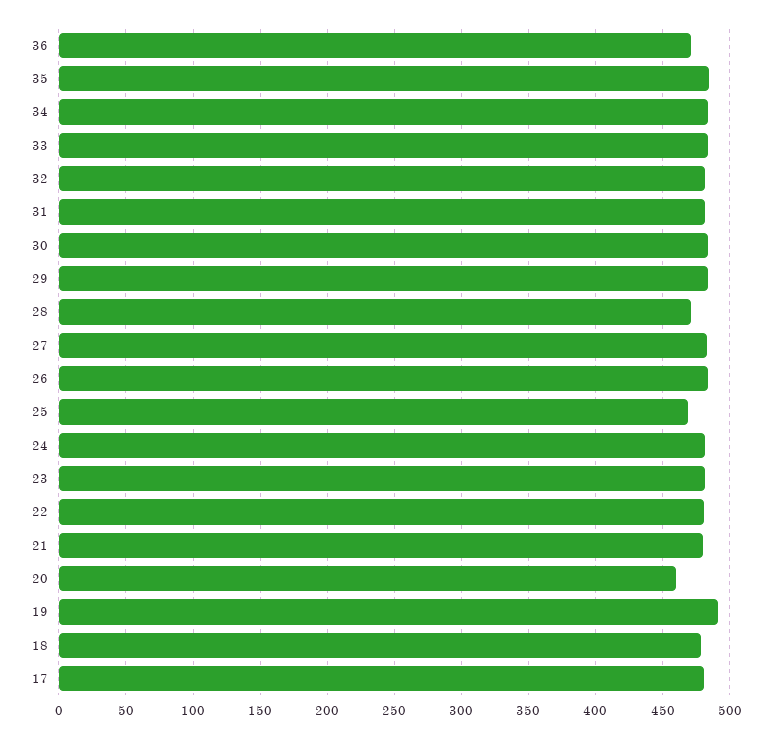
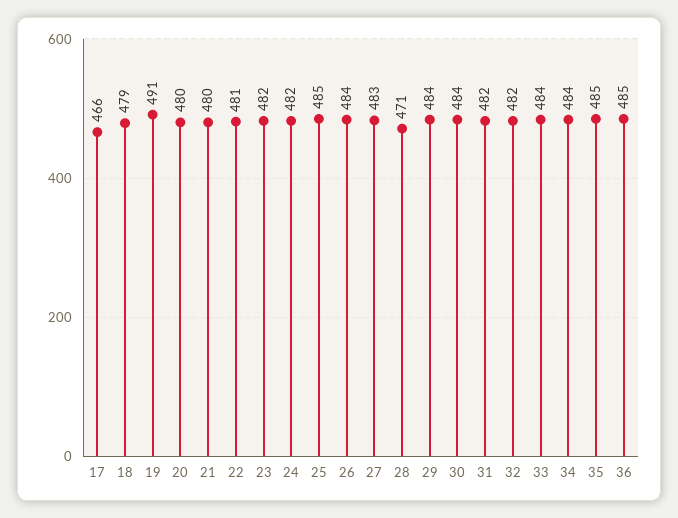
  {
-   "36": 470,
+   "36": 485,
    "35": 485,
    "34": 484,
    "33": 484,
    "32": 482,
    "31": 482,
    "30": 484,
    "29": 484,
    "28": 471,
    "27": 483,
    "26": 484,
-   "25": 470,
+   "25": 485,
    "24": 482,
    "23": 482,
    "22": 481,
    "21": 480,
-   "20": 460,
+   "20": 480,
    "19": 491,
    "18": 479,
-   "17": 480
+   "17": 466
  }

